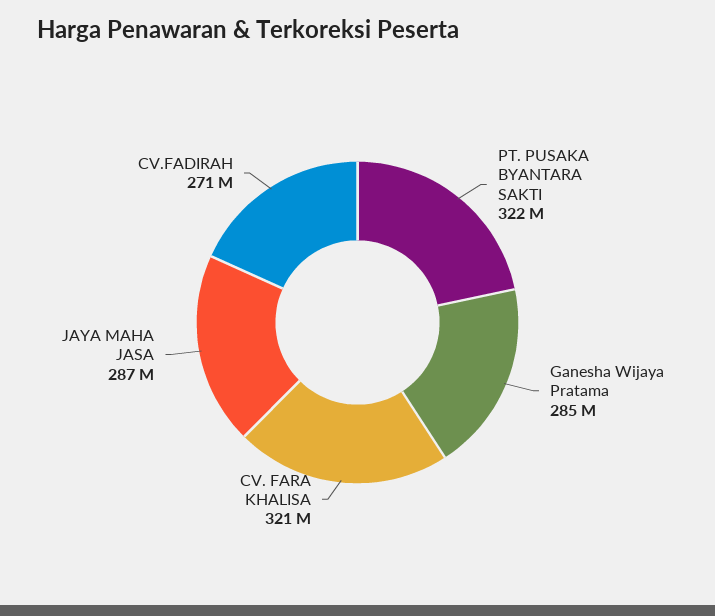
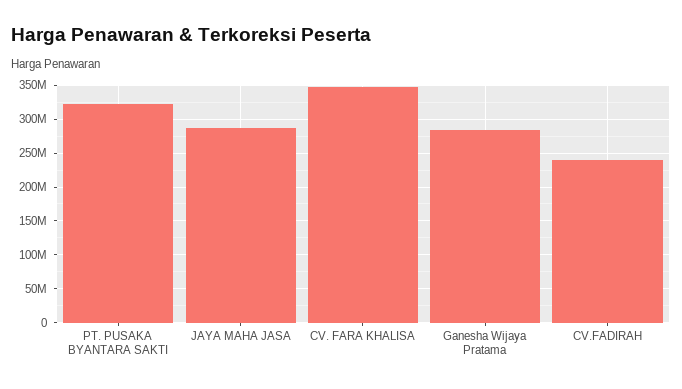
  {
    "PT. PUSAKA BYANTARA SAKTI": 322000000,
    "Ganesha Wijaya Pratama": 285000000,
-   "CV. FARA KHALISA": 321000000,
+   "CV. FARA KHALISA": 350000000,
    "JAYA MAHA JASA": 287000000,
-   "CV.FADIRAH": 271000000
+   "CV.FADIRAH": 240000000
  }

